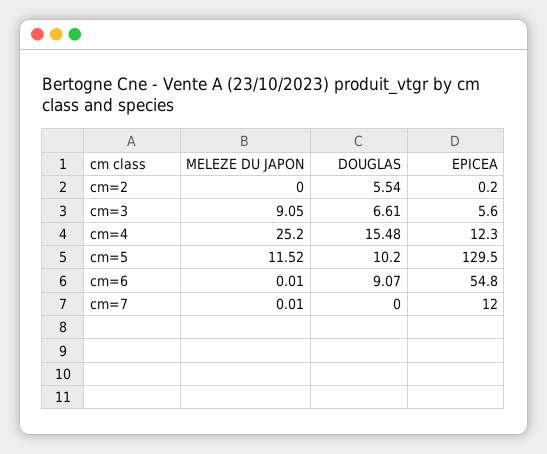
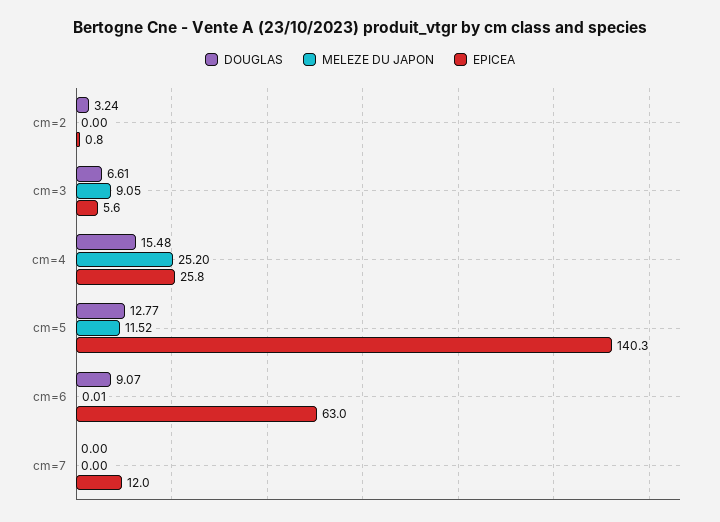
  {
    "MELEZE DU JAPON": {
      "cm=2": 0,
      "cm=3": 9.05,
      "cm=4": 25.2,
      "cm=5": 11.52,
      "cm=6": 0.01,
-     "cm=7": 0.01
+     "cm=7": 0
    },
    "DOUGLAS": {
-     "cm=2": 5.54,
+     "cm=2": 3.24,
      "cm=3": 6.61,
      "cm=4": 15.48,
-     "cm=5": 10.2,
+     "cm=5": 12.77,
      "cm=6": 9.07,
      "cm=7": 0
    },
    "EPICEA": {
-     "cm=2": 0.2,
+     "cm=2": 0.8,
      "cm=3": 5.6,
-     "cm=4": 12.3,
+     "cm=4": 25.8,
-     "cm=5": 129.5,
+     "cm=5": 140.3,
-     "cm=6": 54.8,
+     "cm=6": 63,
      "cm=7": 12
    }
  }

